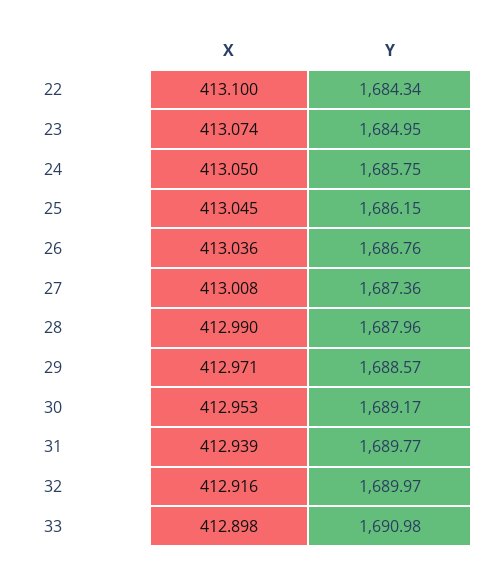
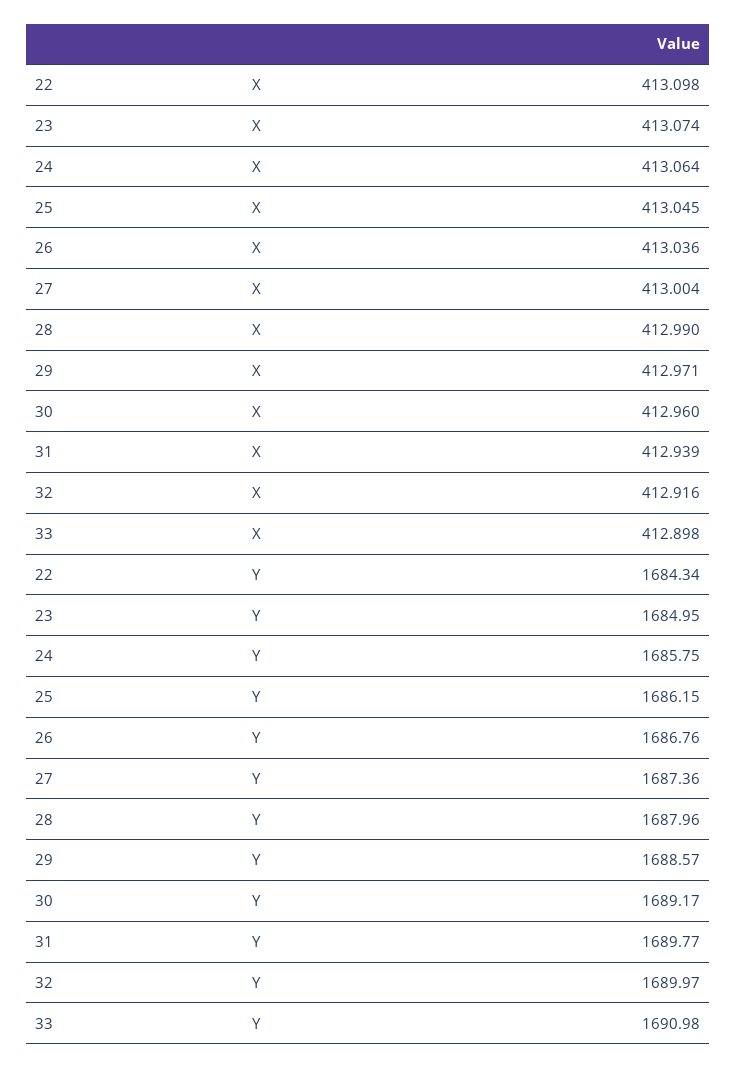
  {
    "X": {
-     "22": 413.1,
+     "22": 413.098,
      "23": 413.074,
-     "24": 413.05,
+     "24": 413.064,
      "25": 413.045,
      "26": 413.036,
-     "27": 413.008,
+     "27": 413.004,
      "28": 412.99,
      "29": 412.971,
-     "30": 412.953,
+     "30": 412.96,
      "31": 412.939,
      "32": 412.916,
      "33": 412.898
    },
    "Y": {
      "22": 1684.34,
      "23": 1684.95,
      "24": 1685.75,
      "25": 1686.15,
      "26": 1686.76,
      "27": 1687.36,
      "28": 1687.96,
      "29": 1688.57,
      "30": 1689.17,
      "31": 1689.77,
      "32": 1689.97,
      "33": 1690.98
    }
  }

